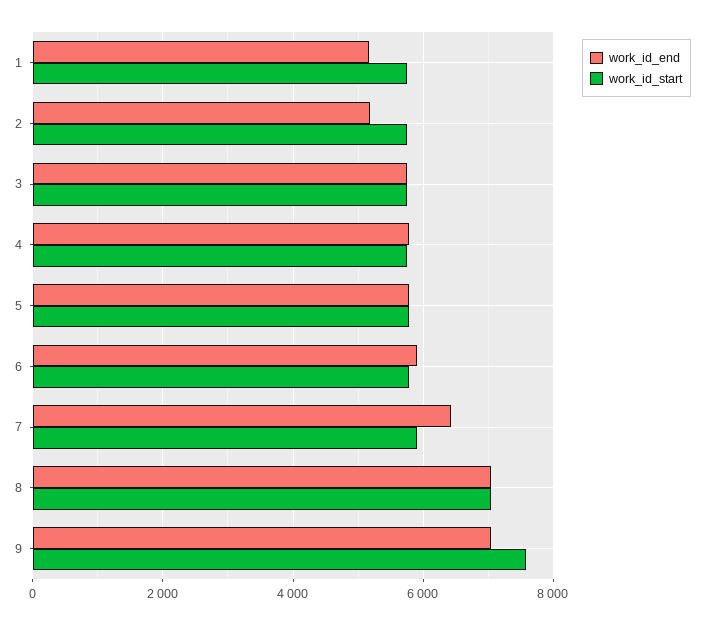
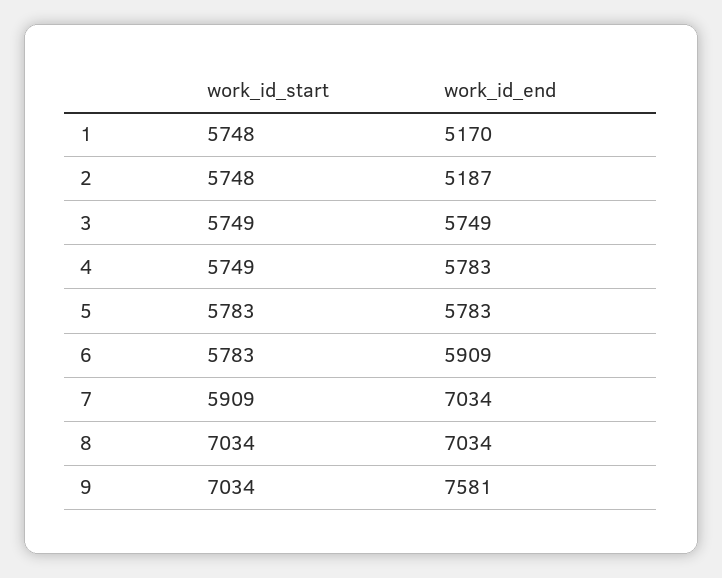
  {
    "work_id_end": {
      "1": 5170,
      "2": 5187,
      "3": 5749,
      "4": 5783,
      "5": 5783,
      "6": 5909,
-     "7": 6400,
+     "7": 7034,
      "8": 7034,
-     "9": 7000
+     "9": 7581
    },
    "work_id_start": {
      "1": 5748,
      "2": 5748,
      "3": 5749,
      "4": 5749,
      "5": 5783,
      "6": 5783,
      "7": 5909,
      "8": 7034,
-     "9": 7600
+     "9": 7034
    }
  }

